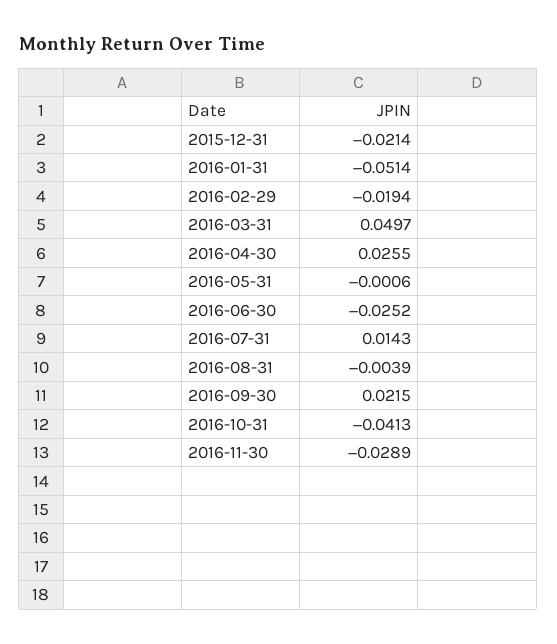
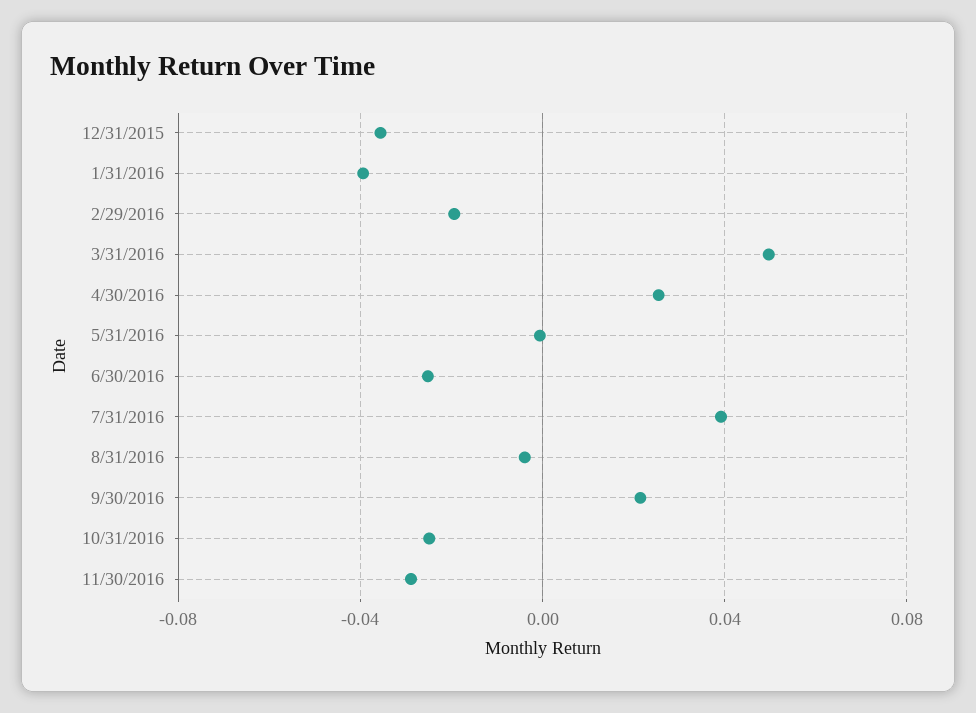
  {
-   "2015-12-31": -0.0214,
+   "2015-12-31": -0.035,
-   "2016-01-31": -0.0514,
+   "2016-01-31": -0.04,
    "2016-02-29": -0.0194,
    "2016-03-31": 0.0497,
    "2016-04-30": 0.0255,
    "2016-05-31": -0.0006,
    "2016-06-30": -0.0252,
-   "2016-07-31": 0.0143,
+   "2016-07-31": 0.04,
    "2016-08-31": -0.0039,
    "2016-09-30": 0.0215,
-   "2016-10-31": -0.0413,
+   "2016-10-31": -0.025,
    "2016-11-30": -0.0289
  }

